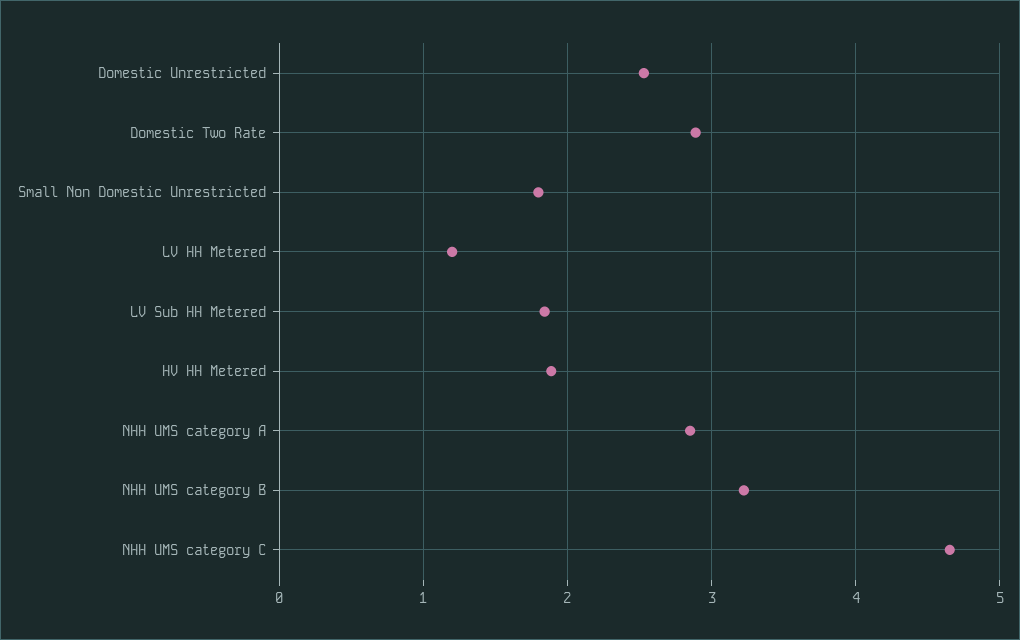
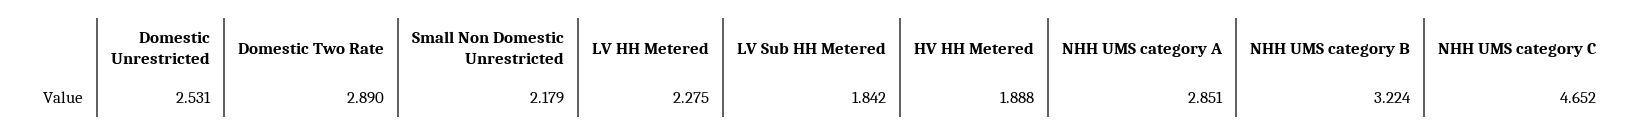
  {
    "Domestic Unrestricted": 2.531,
    "Domestic Two Rate": 2.89,
-   "Small Non Domestic Unrestricted": 1.8,
+   "Small Non Domestic Unrestricted": 2.179,
-   "LV HH Metered": 1.2,
+   "LV HH Metered": 2.275,
    "LV Sub HH Metered": 1.842,
    "HV HH Metered": 1.888,
    "NHH UMS category A": 2.851,
    "NHH UMS category B": 3.224,
    "NHH UMS category C": 4.652
  }

